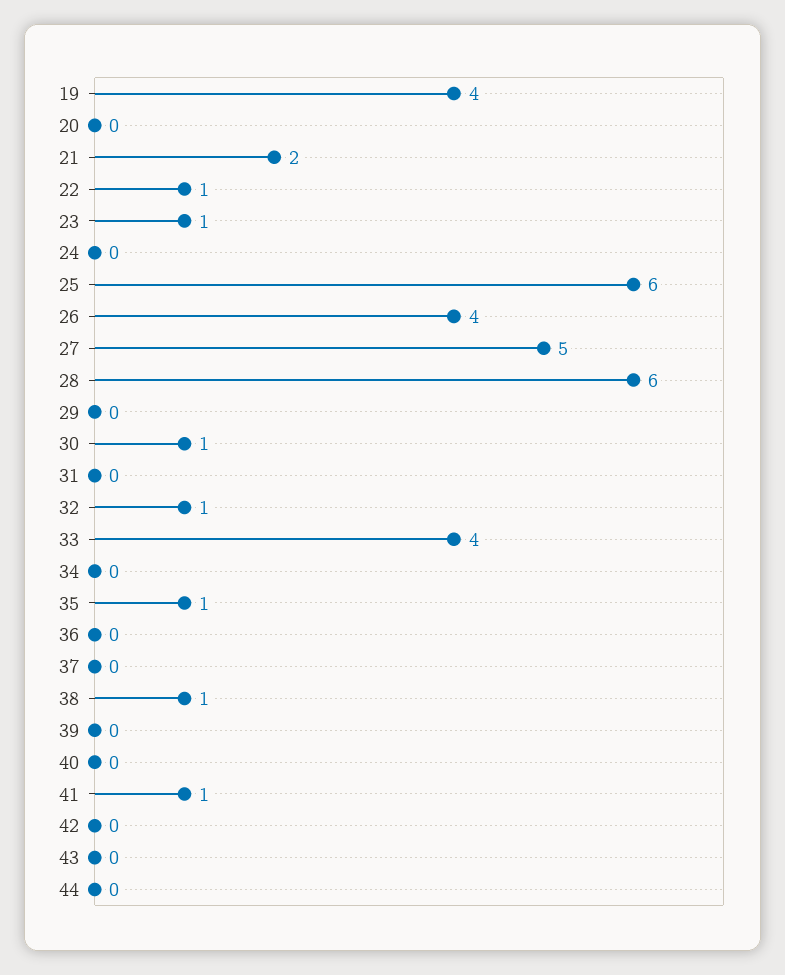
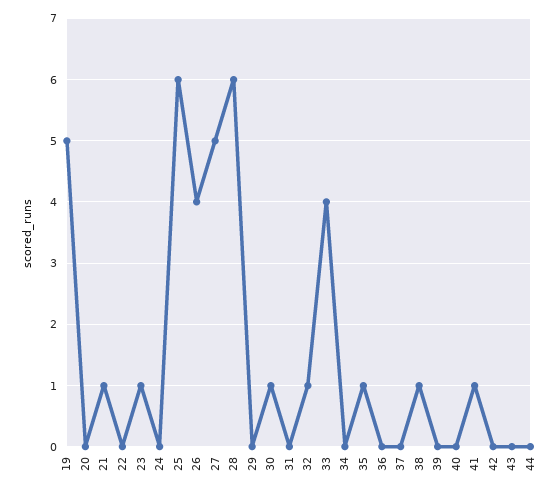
  {
-   "19": 4,
+   "19": 5,
    "20": 0,
-   "21": 2,
+   "21": 1,
-   "22": 1,
+   "22": 0,
    "23": 1,
    "24": 0,
    "25": 6,
    "26": 4,
    "27": 5,
    "28": 6,
    "29": 0,
    "30": 1,
    "31": 0,
    "32": 1,
    "33": 4,
    "34": 0,
    "35": 1,
    "36": 0,
    "37": 0,
    "38": 1,
    "39": 0,
    "40": 0,
    "41": 1,
    "42": 0,
    "43": 0,
    "44": 0
  }

